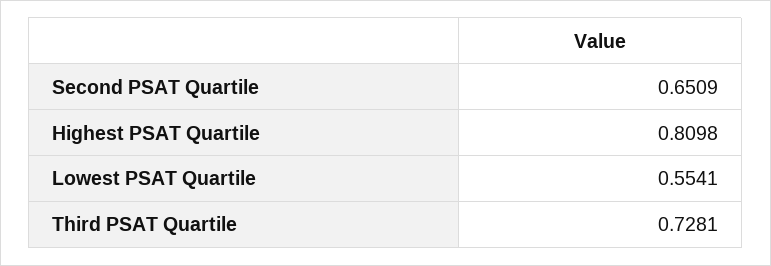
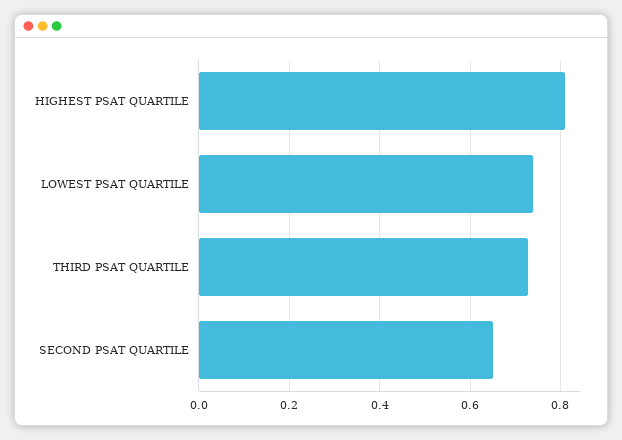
  {
    "Second PSAT Quartile": 0.6509,
    "Highest PSAT Quartile": 0.8098,
-   "Lowest PSAT Quartile": 0.5541,
+   "Lowest PSAT Quartile": 0.74,
    "Third PSAT Quartile": 0.7281
  }

